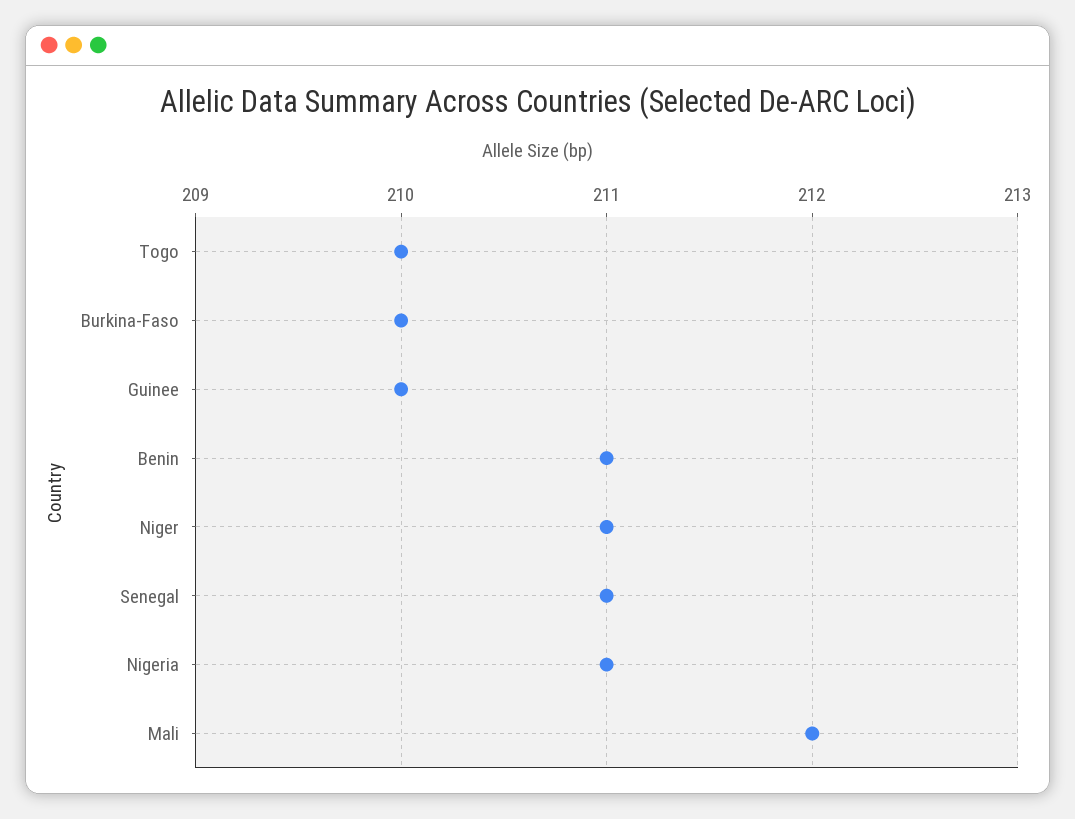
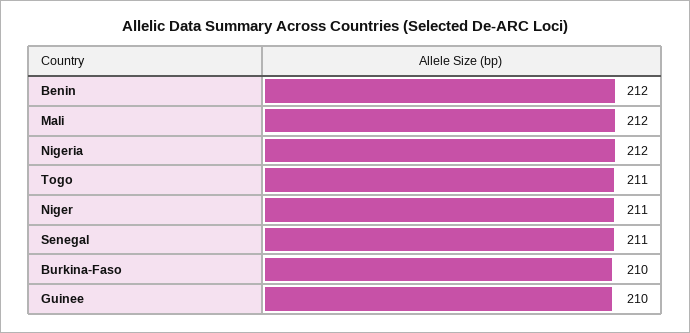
  {
-   "Togo": 210,
+   "Togo": 211,
    "Burkina-Faso": 210,
    "Guinee": 210,
-   "Benin": 211,
+   "Benin": 212,
    "Niger": 211,
    "Senegal": 211,
-   "Nigeria": 211,
+   "Nigeria": 212,
    "Mali": 212
  }

